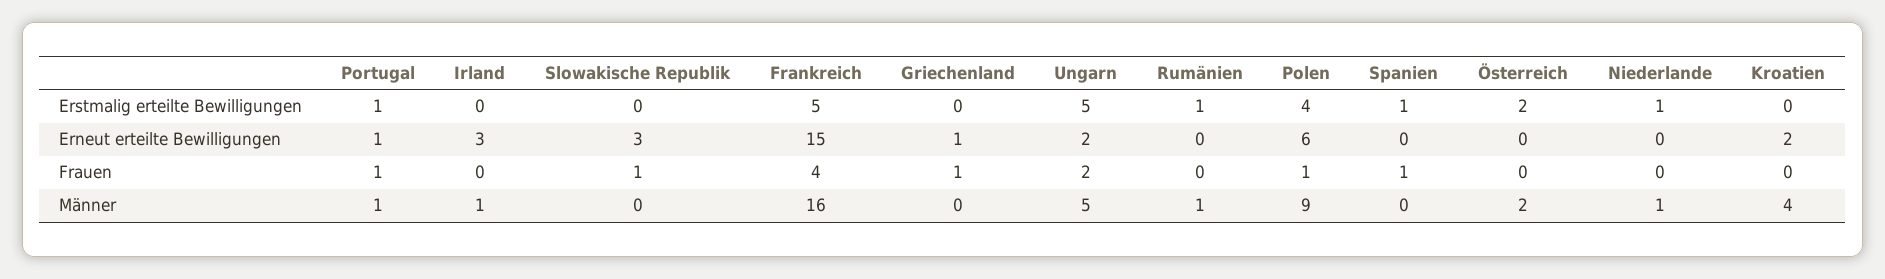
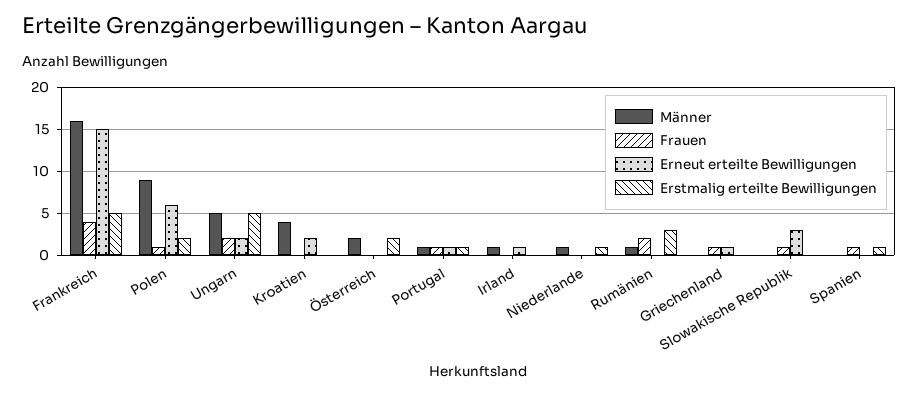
  {
    "Erstmalig erteilte Bewilligungen": {
      "Portugal": 1,
      "Irland": 0,
      "Slowakische Republik": 0,
      "Frankreich": 5,
      "Griechenland": 0,
      "Ungarn": 5,
-     "Rumänien": 1,
+     "Rumänien": 3,
-     "Polen": 4,
+     "Polen": 2,
      "Spanien": 1,
      "Österreich": 2,
      "Niederlande": 1,
      "Kroatien": 0
    },
    "Erneut erteilte Bewilligungen": {
      "Portugal": 1,
-     "Irland": 3,
+     "Irland": 1,
      "Slowakische Republik": 3,
      "Frankreich": 15,
      "Griechenland": 1,
      "Ungarn": 2,
      "Rumänien": 0,
      "Polen": 6,
      "Spanien": 0,
      "Österreich": 0,
      "Niederlande": 0,
      "Kroatien": 2
    },
    "Frauen": {
      "Portugal": 1,
      "Irland": 0,
      "Slowakische Republik": 1,
      "Frankreich": 4,
      "Griechenland": 1,
      "Ungarn": 2,
-     "Rumänien": 0,
+     "Rumänien": 2,
      "Polen": 1,
      "Spanien": 1,
      "Österreich": 0,
      "Niederlande": 0,
      "Kroatien": 0
    },
    "Männer": {
      "Portugal": 1,
      "Irland": 1,
      "Slowakische Republik": 0,
      "Frankreich": 16,
      "Griechenland": 0,
      "Ungarn": 5,
      "Rumänien": 1,
      "Polen": 9,
      "Spanien": 0,
      "Österreich": 2,
      "Niederlande": 1,
      "Kroatien": 4
    }
  }

